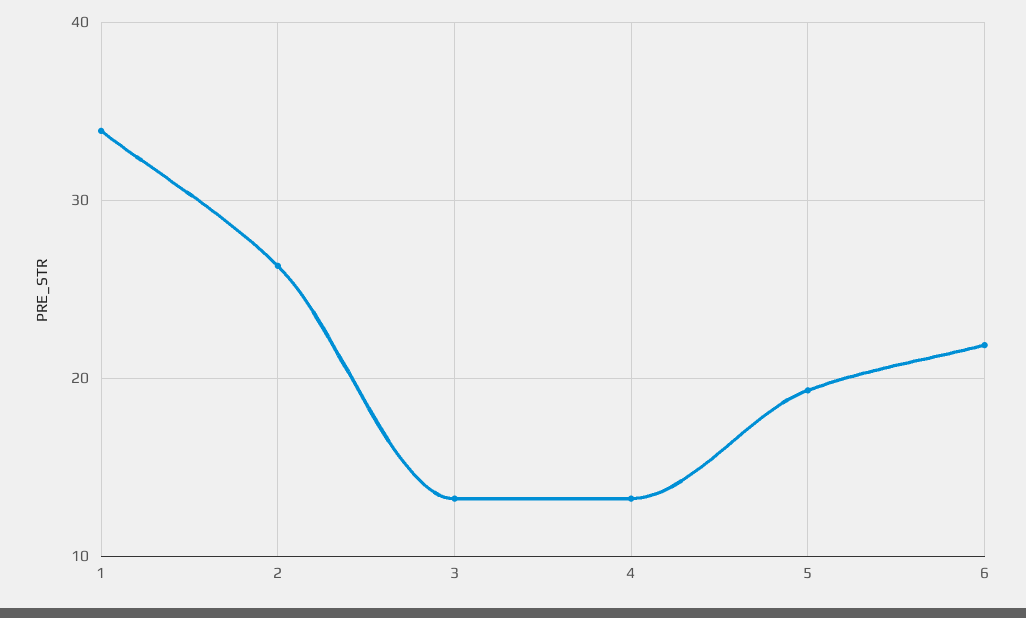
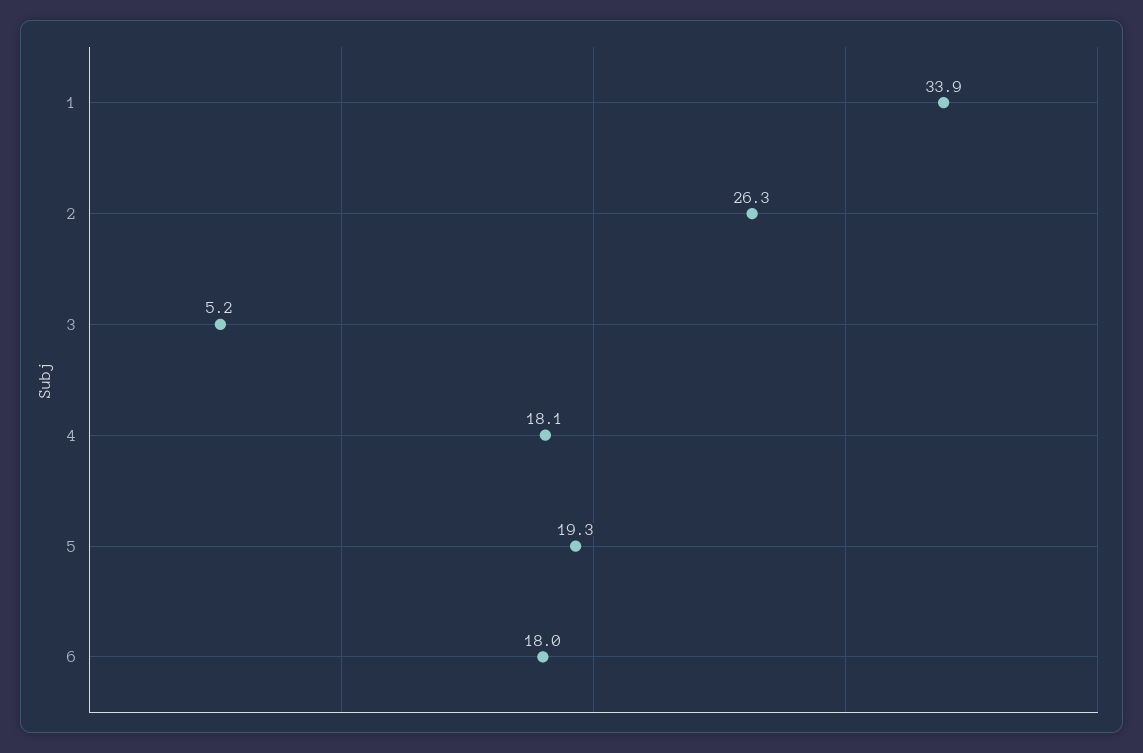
  {
    "1": 33.9,
    "2": 26.3,
-   "3": 13,
+   "3": 5.2,
-   "4": 13,
+   "4": 18.1,
    "5": 19.3,
-   "6": 22
+   "6": 18
  }

